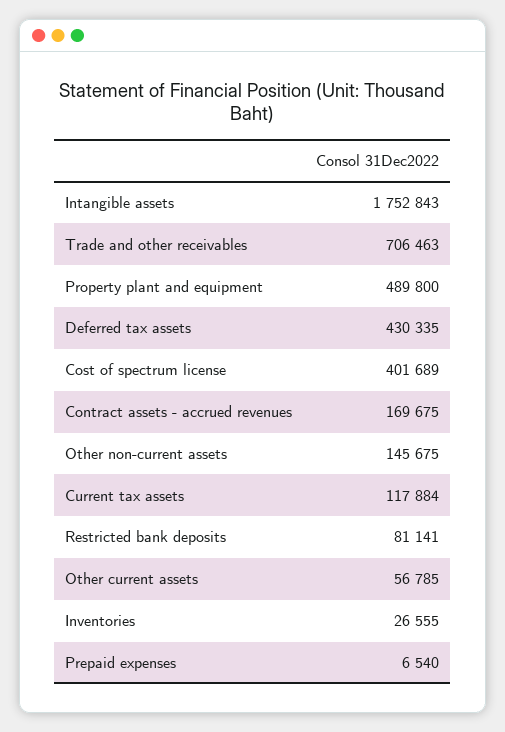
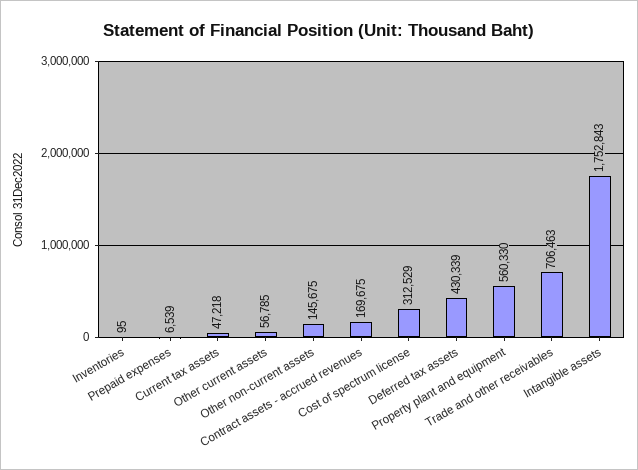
  {
    "Intangible assets": 1752843,
    "Trade and other receivables": 706463,
-   "Property plant and equipment": 489800,
+   "Property plant and equipment": 560330,
-   "Deferred tax assets": 430335,
+   "Deferred tax assets": 430339,
-   "Cost of spectrum license": 401689,
+   "Cost of spectrum license": 312529,
    "Contract assets - accrued revenues": 169675,
    "Other non-current assets": 145675,
-   "Current tax assets": 117884,
+   "Current tax assets": 47218,
-   "Restricted bank deposits": 81141,
    "Other current assets": 56785,
-   "Inventories": 26555,
+   "Inventories": 95,
-   "Prepaid expenses": 6540
+   "Prepaid expenses": 6539
  }

